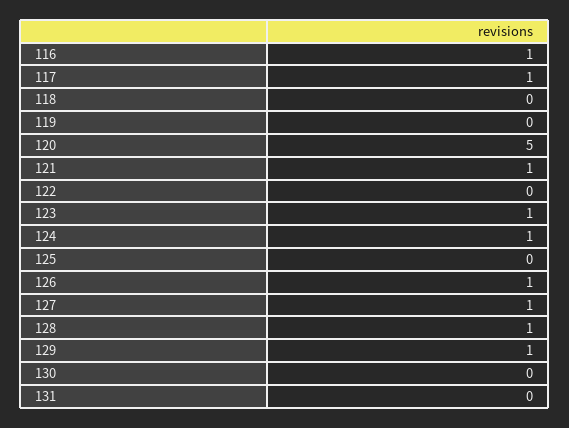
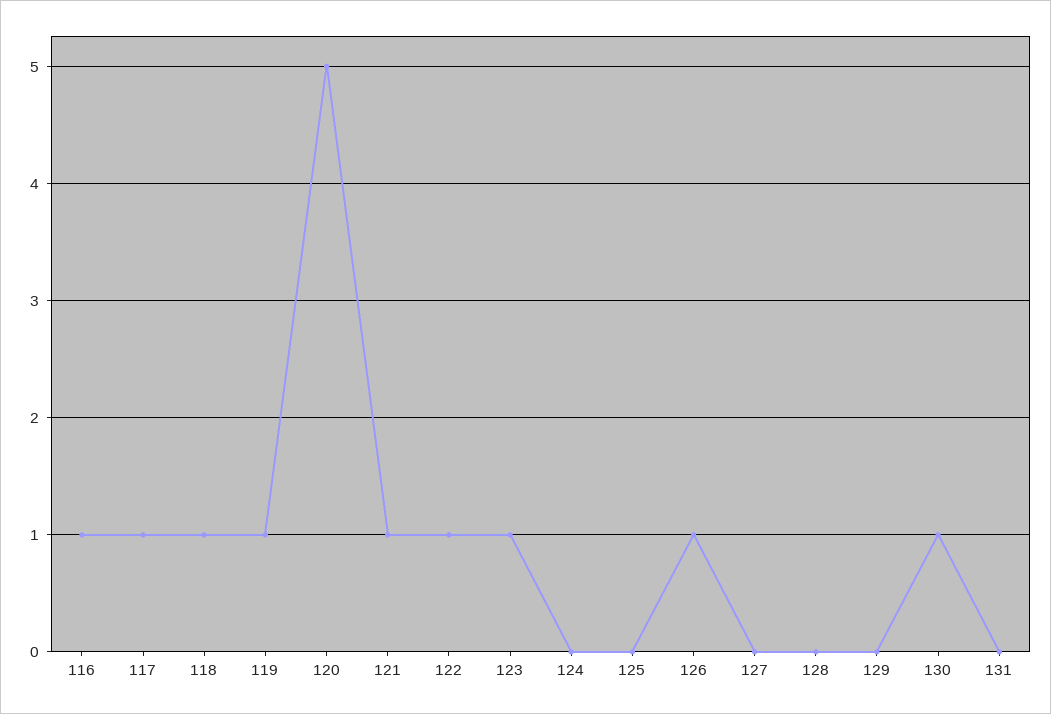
  {
    "116": 1,
    "117": 1,
-   "118": 0,
+   "118": 1,
-   "119": 0,
+   "119": 1,
    "120": 5,
    "121": 1,
-   "122": 0,
+   "122": 1,
    "123": 1,
-   "124": 1,
+   "124": 0,
    "125": 0,
    "126": 1,
-   "127": 1,
+   "127": 0,
-   "128": 1,
+   "128": 0,
-   "129": 1,
+   "129": 0,
-   "130": 0,
+   "130": 1,
    "131": 0
  }

